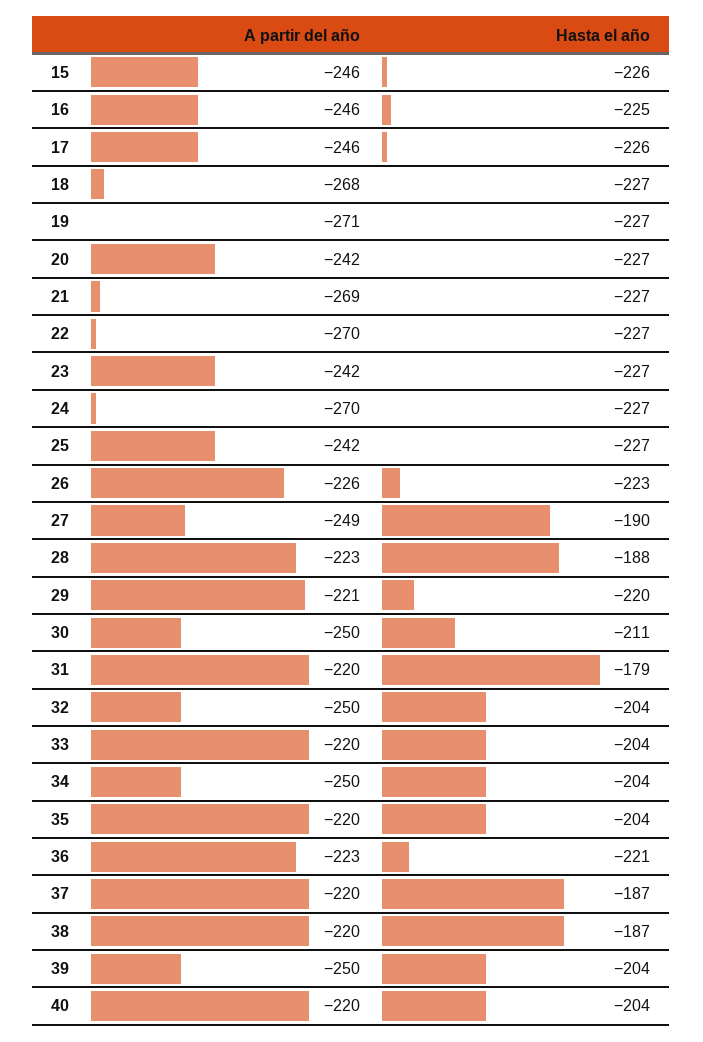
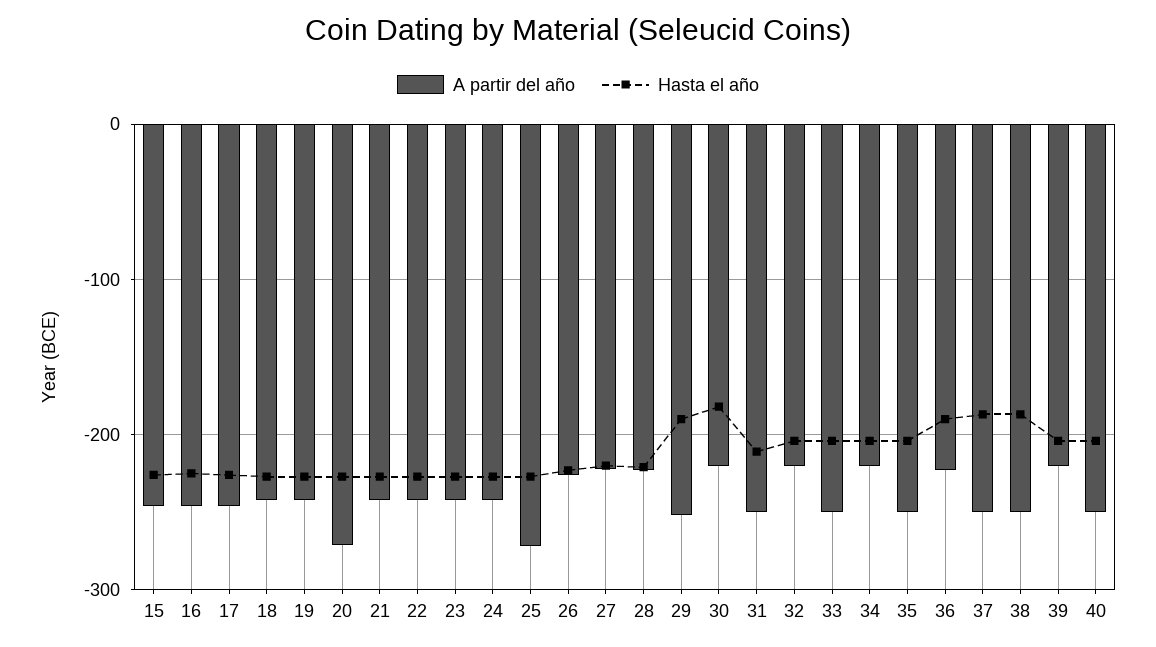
  {
    "A partir del año": {
      "15": -246,
      "16": -246,
      "17": -246,
-     "18": -268,
+     "18": -240,
-     "19": -271,
+     "19": -240,
-     "20": -242,
+     "20": -270,
-     "21": -269,
+     "21": -240,
-     "22": -270,
+     "22": -240,
      "23": -242,
-     "24": -270,
+     "24": -240,
-     "25": -242,
+     "25": -270,
      "26": -226,
-     "27": -249,
+     "27": -220,
      "28": -223,
-     "29": -221,
+     "29": -250,
-     "30": -250,
+     "30": -220,
-     "31": -220,
+     "31": -250,
-     "32": -250,
+     "32": -220,
-     "33": -220,
+     "33": -250,
-     "34": -250,
+     "34": -220,
-     "35": -220,
+     "35": -250,
      "36": -223,
-     "37": -220,
+     "37": -250,
-     "38": -220,
+     "38": -250,
-     "39": -250,
+     "39": -220,
-     "40": -220
+     "40": -250
    },
    "Hasta el año": {
      "15": -226,
      "16": -225,
      "17": -226,
      "18": -227,
      "19": -227,
      "20": -227,
      "21": -227,
      "22": -227,
      "23": -227,
      "24": -227,
      "25": -227,
      "26": -223,
-     "27": -190,
+     "27": -220,
-     "28": -188,
+     "28": -220,
-     "29": -220,
+     "29": -190,
-     "30": -211,
+     "30": -180,
-     "31": -179,
+     "31": -210,
      "32": -204,
      "33": -204,
      "34": -204,
      "35": -204,
-     "36": -221,
+     "36": -190,
      "37": -187,
      "38": -187,
      "39": -204,
      "40": -204
    }
  }

